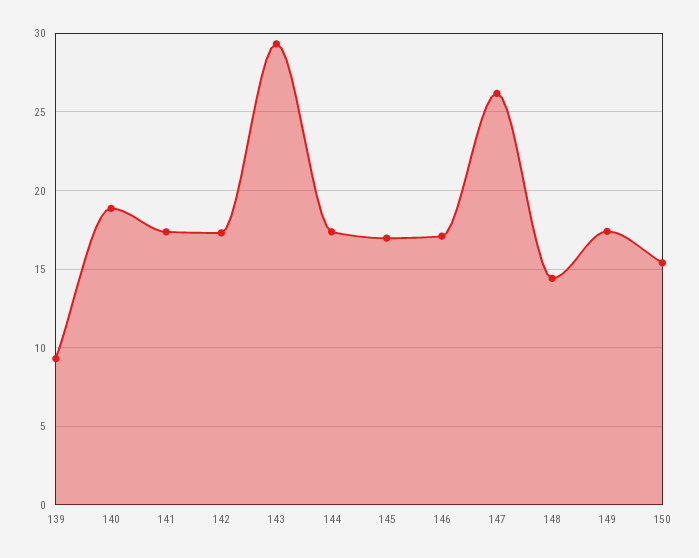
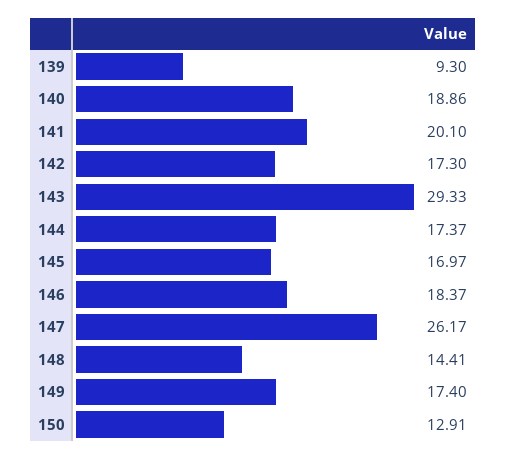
  {
    "139": 9.3,
    "140": 18.86,
-   "141": 17.5,
+   "141": 20.1,
    "142": 17.3,
    "143": 29.33,
    "144": 17.37,
    "145": 16.97,
-   "146": 17,
+   "146": 18.37,
    "147": 26.17,
    "148": 14.41,
    "149": 17.4,
-   "150": 15.5
+   "150": 12.91
  }

